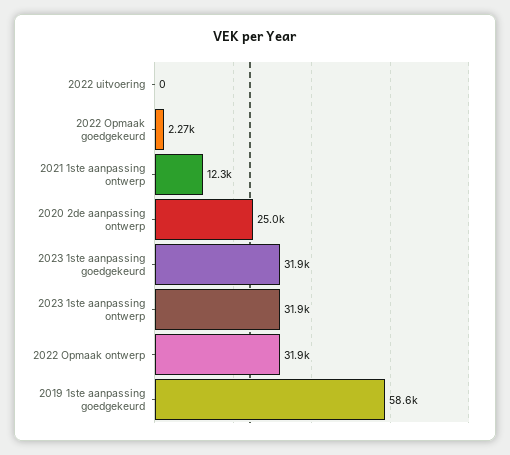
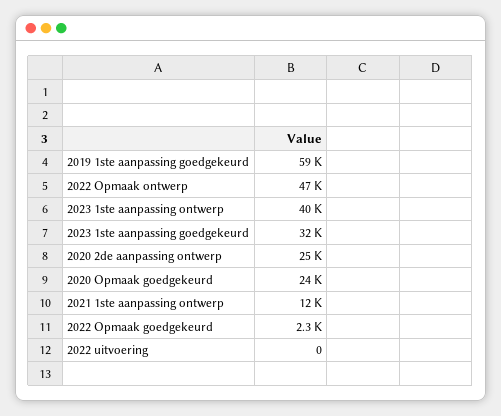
  {
    "2022 uitvoering": 0,
    "2022 Opmaak goedgekeurd": 2270,
    "2021 1ste aanpassing ontwerp": 12300,
    "2020 2de aanpassing ontwerp": 25000,
    "2023 1ste aanpassing goedgekeurd": 31900,
-   "2023 1ste aanpassing ontwerp": 31900,
+   "2023 1ste aanpassing ontwerp": 40000,
-   "2022 Opmaak ontwerp": 31900,
+   "2022 Opmaak ontwerp": 47000,
-   "2019 1ste aanpassing goedgekeurd": 58600
+   "2019 1ste aanpassing goedgekeurd": 58600,
+   "2020 Opmaak goedgekeurd": 24000
  }

